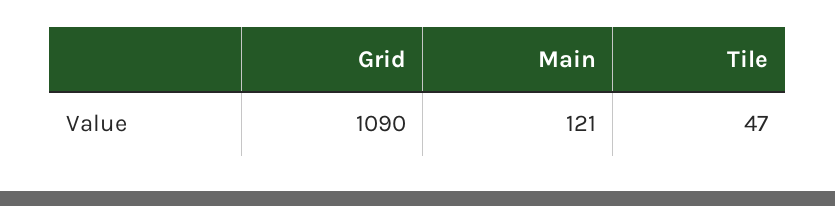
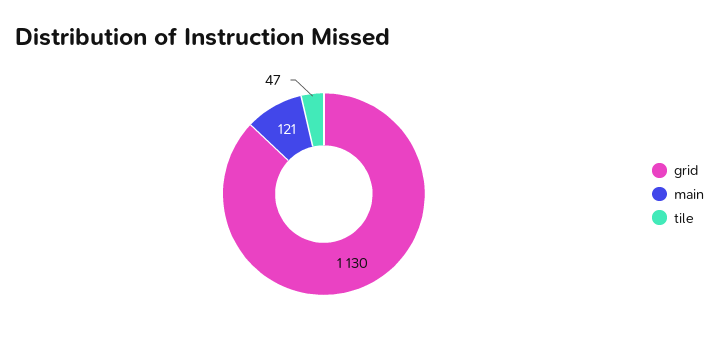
  {
-   "Grid": 1090,
+   "Grid": 1130,
    "Main": 121,
    "Tile": 47
  }

